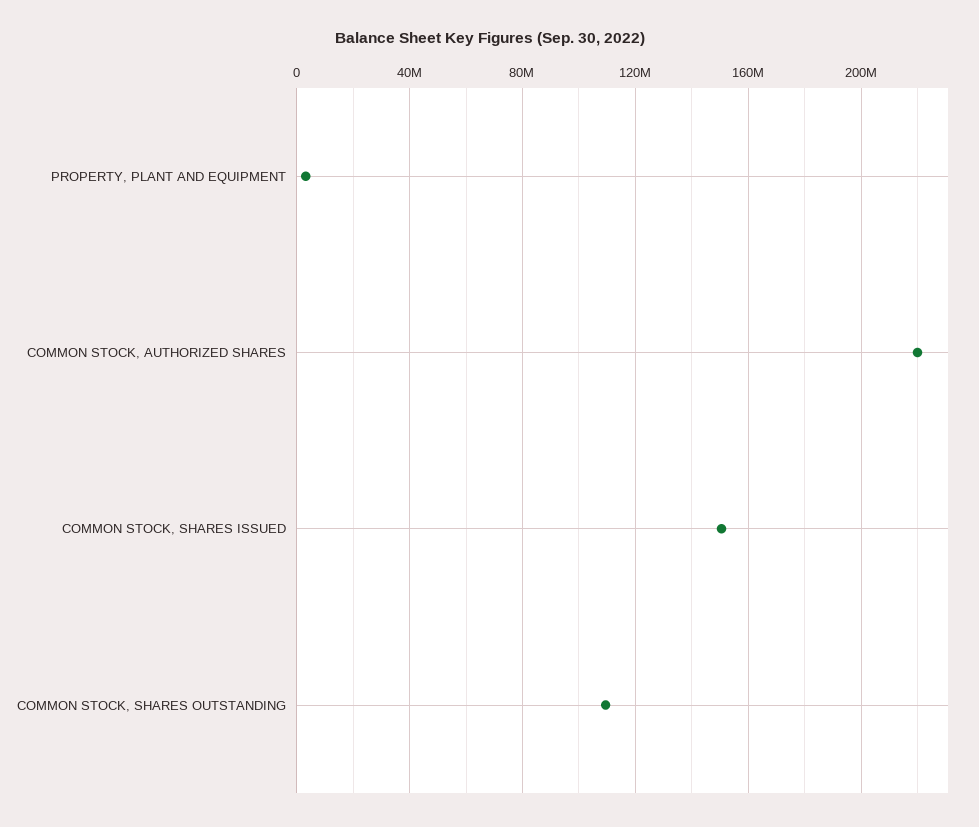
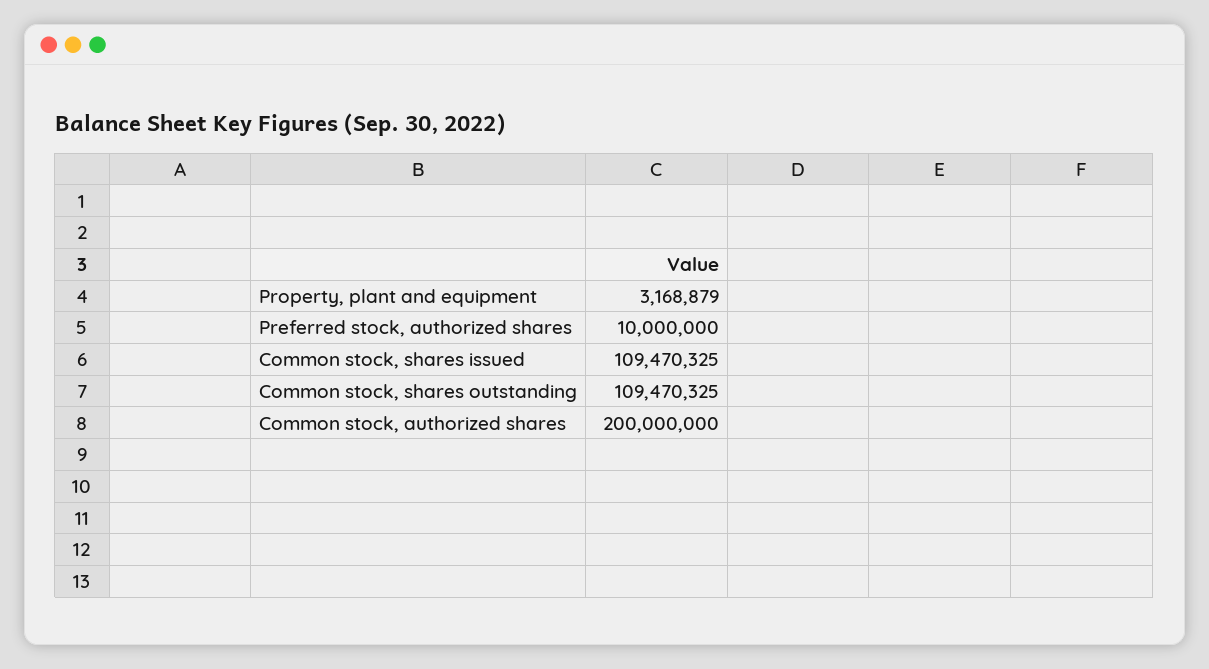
  {
    "PROPERTY, PLANT AND EQUIPMENT": 3168879,
-   "COMMON STOCK, AUTHORIZED SHARES": 220000000,
+   "COMMON STOCK, AUTHORIZED SHARES": 200000000,
-   "COMMON STOCK, SHARES ISSUED": 150000000,
+   "COMMON STOCK, SHARES ISSUED": 109470325,
-   "COMMON STOCK, SHARES OUTSTANDING": 109470325
+   "COMMON STOCK, SHARES OUTSTANDING": 109470325,
+   "Preferred stock, authorized shares": 10000000
  }

